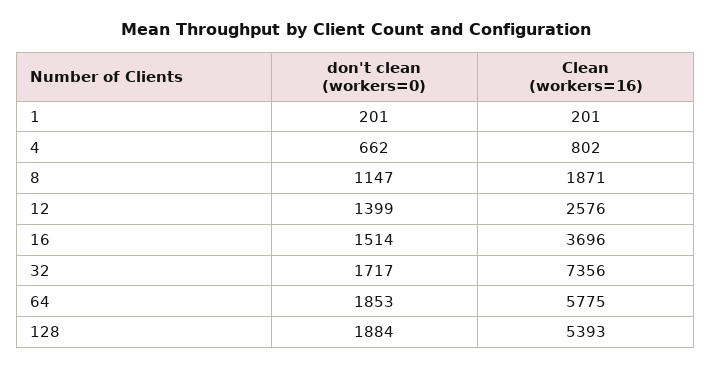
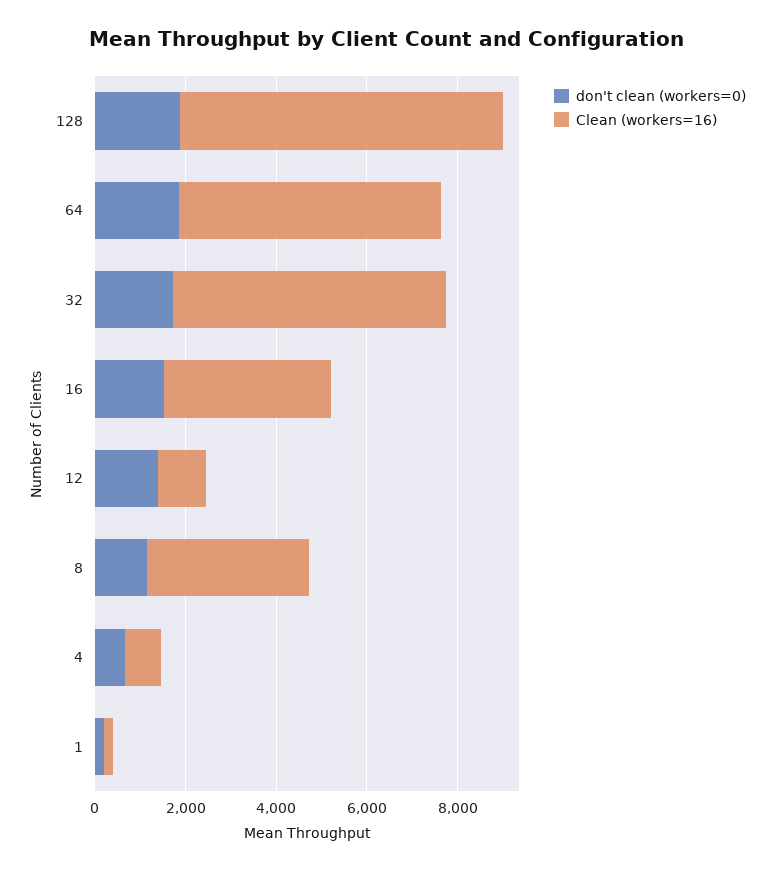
  {
    "don't clean (workers=0)": {
      "1": 201,
      "4": 662,
      "8": 1147,
      "12": 1399,
      "16": 1514,
      "32": 1717,
      "64": 1853,
      "128": 1884
    },
    "Clean (workers=16)": {
      "1": 201,
      "4": 802,
-     "8": 1871,
+     "8": 3500,
-     "12": 2576,
+     "12": 1000,
      "16": 3696,
-     "32": 7356,
+     "32": 6000,
      "64": 5775,
-     "128": 5393
+     "128": 7000
    }
  }

